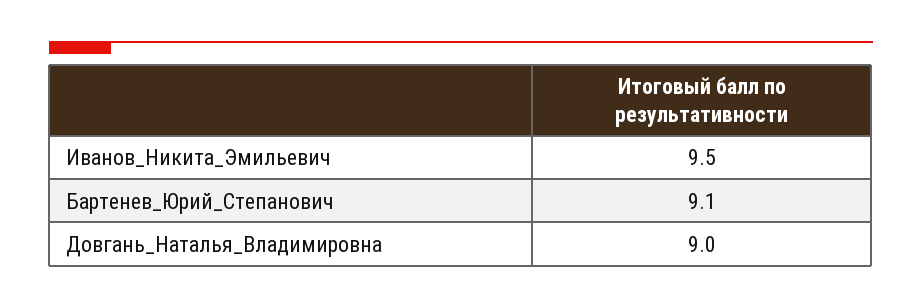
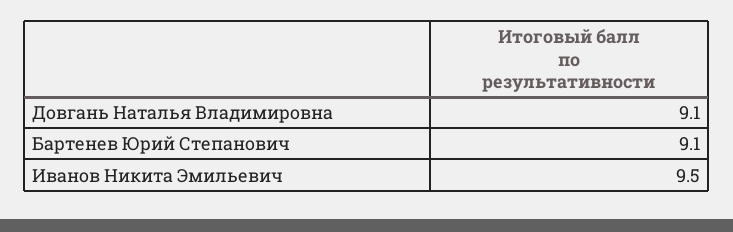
  {
    "Иванов_Никита_Эмильевич": 9.5,
    "Бартенев_Юрий_Степанович": 9.1,
-   "Довгань_Наталья_Владимировна": 9
+   "Довгань_Наталья_Владимировна": 9.1
  }

